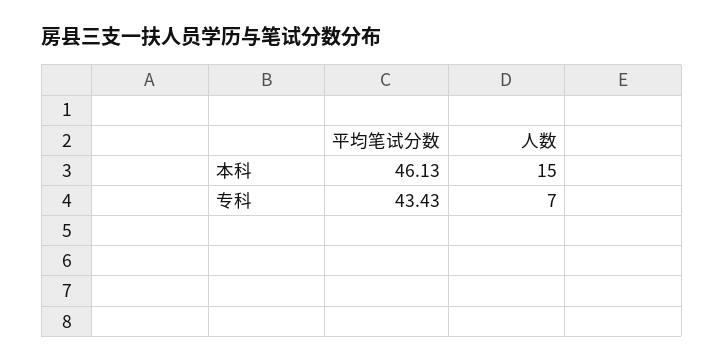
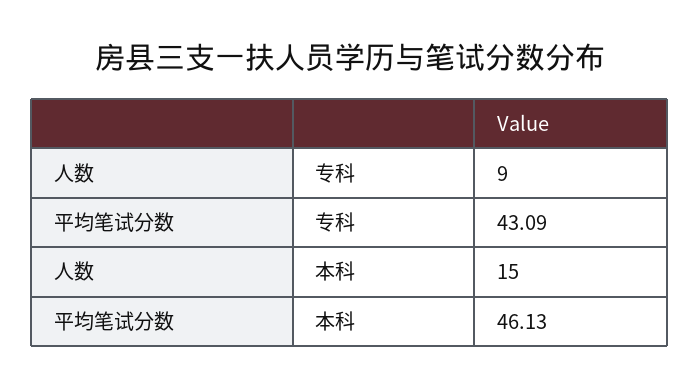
  {
    "平均笔试分数": {
      "本科": 46.13,
-     "专科": 43.43
+     "专科": 43.09
    },
    "人数": {
      "本科": 15,
-     "专科": 7
+     "专科": 9
    }
  }

